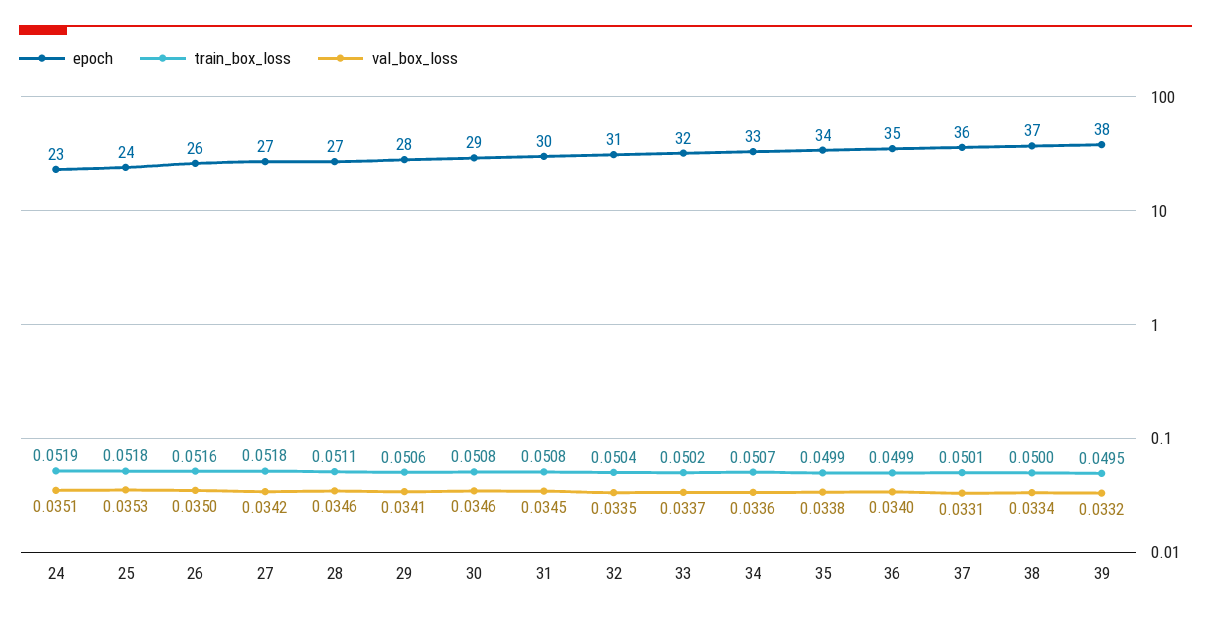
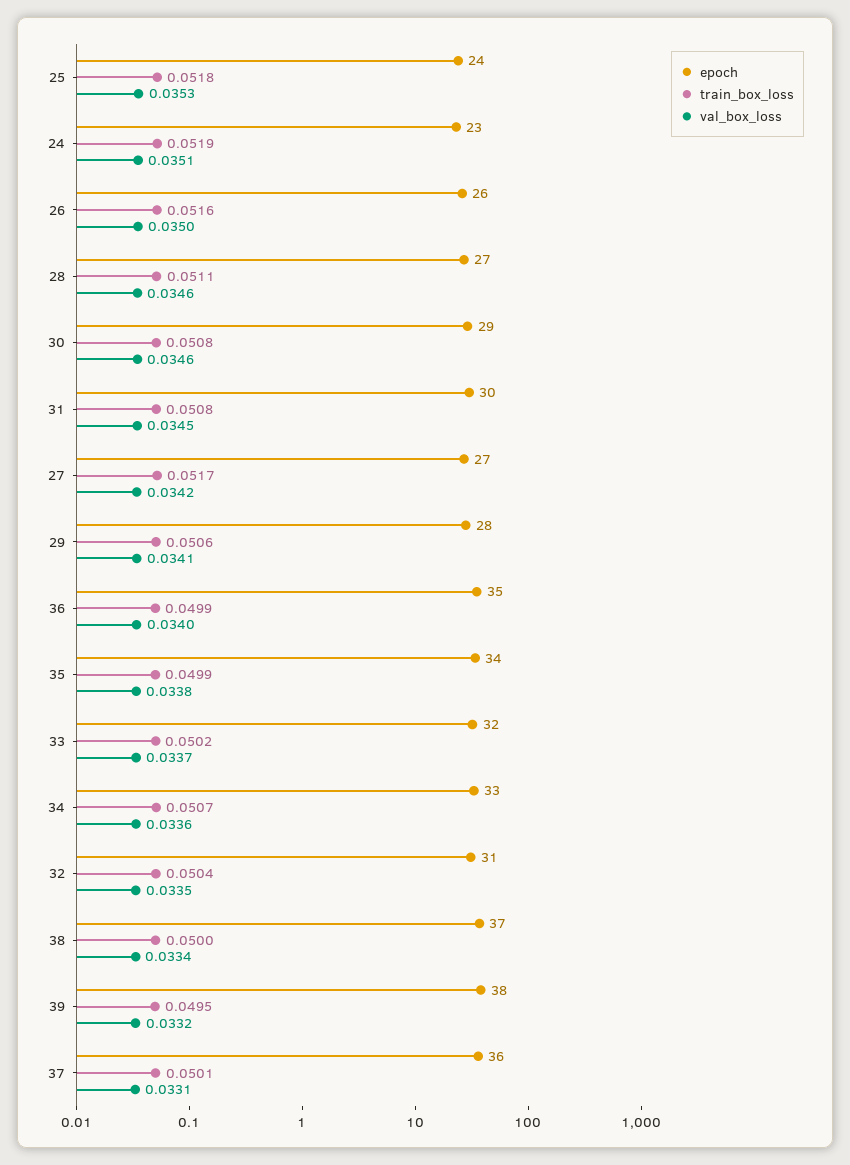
  {
    "epoch": {
      "24": 23,
      "25": 24,
      "26": 26,
      "27": 27,
      "28": 27,
      "29": 28,
      "30": 29,
      "31": 30,
      "32": 31,
      "33": 32,
      "34": 33,
      "35": 34,
      "36": 35,
      "37": 36,
      "38": 37,
      "39": 38
    },
    "train_box_loss": {
      "24": 0.0519,
      "25": 0.0518,
      "26": 0.0516,
-     "27": 0.0518,
+     "27": 0.0517,
      "28": 0.0511,
      "29": 0.0506,
      "30": 0.0508,
      "31": 0.0508,
      "32": 0.0504,
      "33": 0.0502,
      "34": 0.0507,
      "35": 0.0499,
      "36": 0.0499,
      "37": 0.0501,
      "38": 0.05,
      "39": 0.0495
    },
    "val_box_loss": {
      "24": 0.0351,
      "25": 0.0353,
      "26": 0.035,
      "27": 0.0342,
      "28": 0.0346,
      "29": 0.0341,
      "30": 0.0346,
      "31": 0.0345,
      "32": 0.0335,
      "33": 0.0337,
      "34": 0.0336,
      "35": 0.0338,
      "36": 0.034,
      "37": 0.0331,
      "38": 0.0334,
      "39": 0.0332
    }
  }

